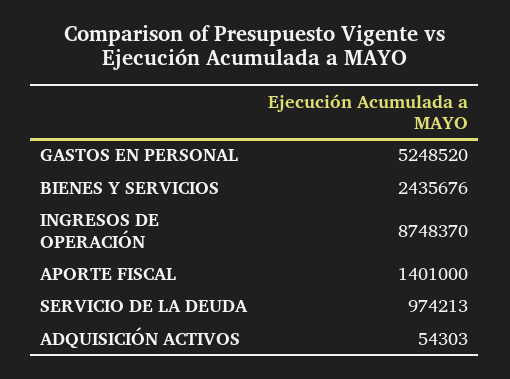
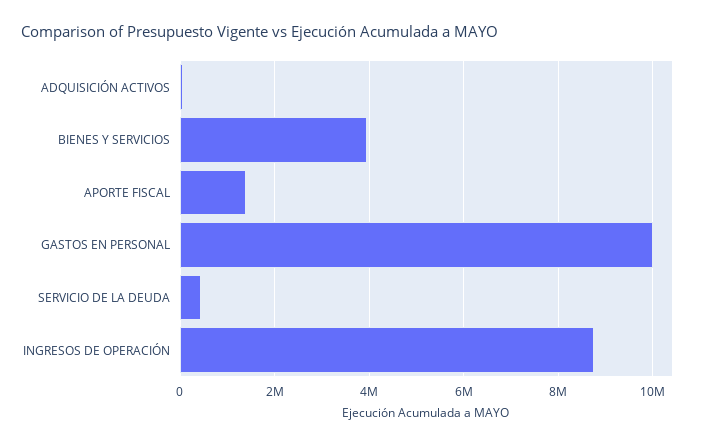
  {
-   "GASTOS EN PERSONAL": 5248520,
+   "GASTOS EN PERSONAL": 10000000,
-   "BIENES Y SERVICIOS": 2435676,
+   "BIENES Y SERVICIOS": 4000000,
    "INGRESOS DE OPERACIÓN": 8748370,
    "APORTE FISCAL": 1401000,
-   "SERVICIO DE LA DEUDA": 974213,
+   "SERVICIO DE LA DEUDA": 400000,
    "ADQUISICIÓN ACTIVOS": 54303
  }

